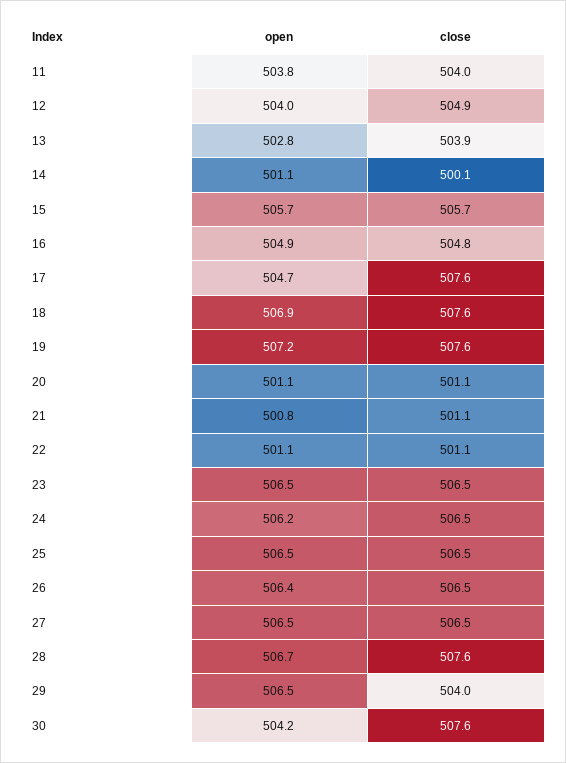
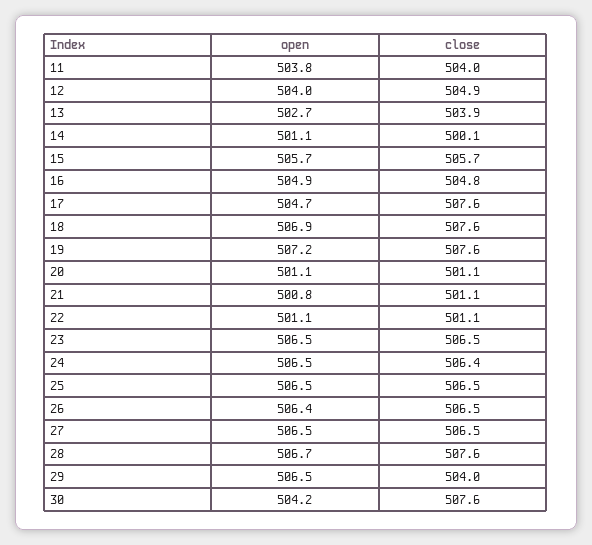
  {
    "open": {
      "11": 503.8,
      "12": 504,
-     "13": 502.8,
+     "13": 502.7,
      "14": 501.1,
      "15": 505.7,
      "16": 504.9,
      "17": 504.7,
      "18": 506.9,
      "19": 507.2,
      "20": 501.1,
      "21": 500.8,
      "22": 501.1,
      "23": 506.5,
-     "24": 506.2,
+     "24": 506.5,
      "25": 506.5,
      "26": 506.4,
      "27": 506.5,
      "28": 506.7,
      "29": 506.5,
      "30": 504.2
    },
    "close": {
      "11": 504,
      "12": 504.9,
      "13": 503.9,
      "14": 500.1,
      "15": 505.7,
      "16": 504.8,
      "17": 507.6,
      "18": 507.6,
      "19": 507.6,
      "20": 501.1,
      "21": 501.1,
      "22": 501.1,
      "23": 506.5,
-     "24": 506.5,
+     "24": 506.4,
      "25": 506.5,
      "26": 506.5,
      "27": 506.5,
      "28": 507.6,
      "29": 504,
      "30": 507.6
    }
  }

